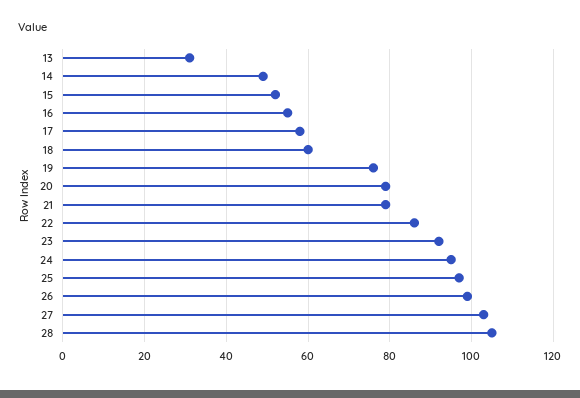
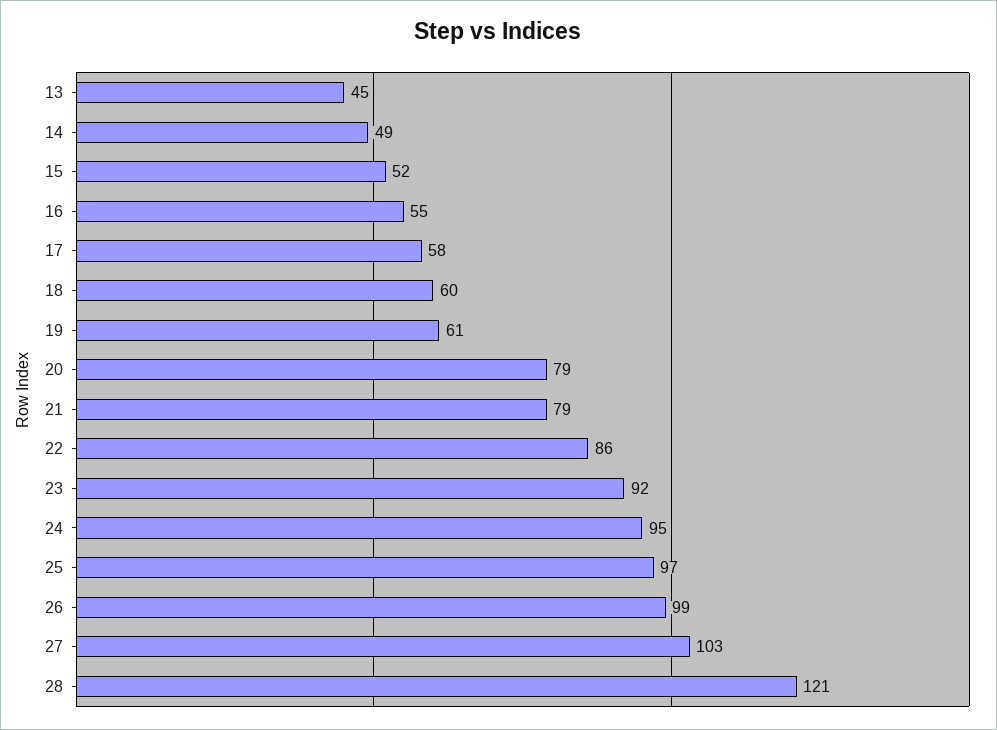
  {
-   "13": 30,
+   "13": 45,
    "14": 49,
    "15": 52,
    "16": 55,
    "17": 58,
    "18": 60,
-   "19": 75,
+   "19": 61,
    "20": 79,
    "21": 79,
    "22": 86,
    "23": 92,
    "24": 95,
    "25": 97,
    "26": 99,
    "27": 103,
-   "28": 105
+   "28": 121
  }

